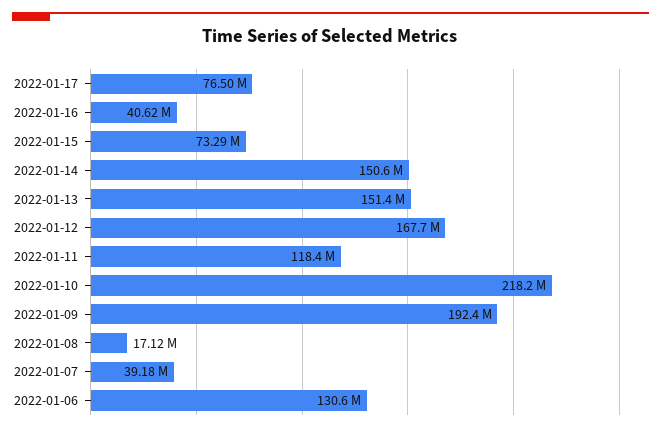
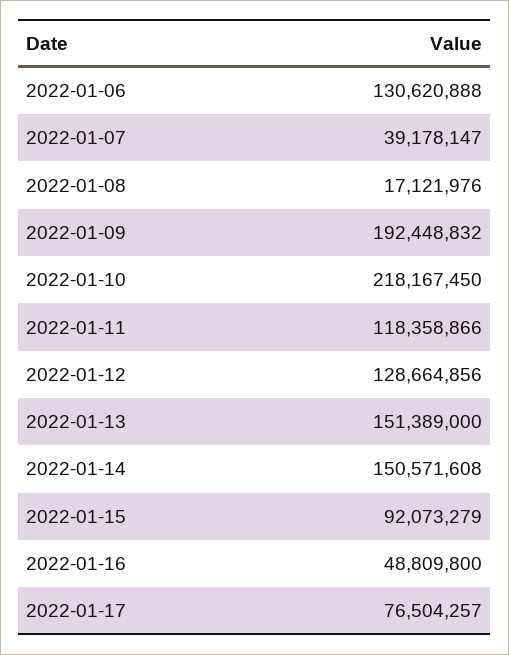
  {
    "2022-01-17": 76504257,
-   "2022-01-16": 40620000,
+   "2022-01-16": 48809800,
-   "2022-01-15": 73290000,
+   "2022-01-15": 92073279,
    "2022-01-14": 150571608,
    "2022-01-13": 151389000,
-   "2022-01-12": 167700000,
+   "2022-01-12": 128664856,
    "2022-01-11": 118358866,
    "2022-01-10": 218167450,
    "2022-01-09": 192448832,
    "2022-01-08": 17121976,
    "2022-01-07": 39178147,
    "2022-01-06": 130620888
  }

